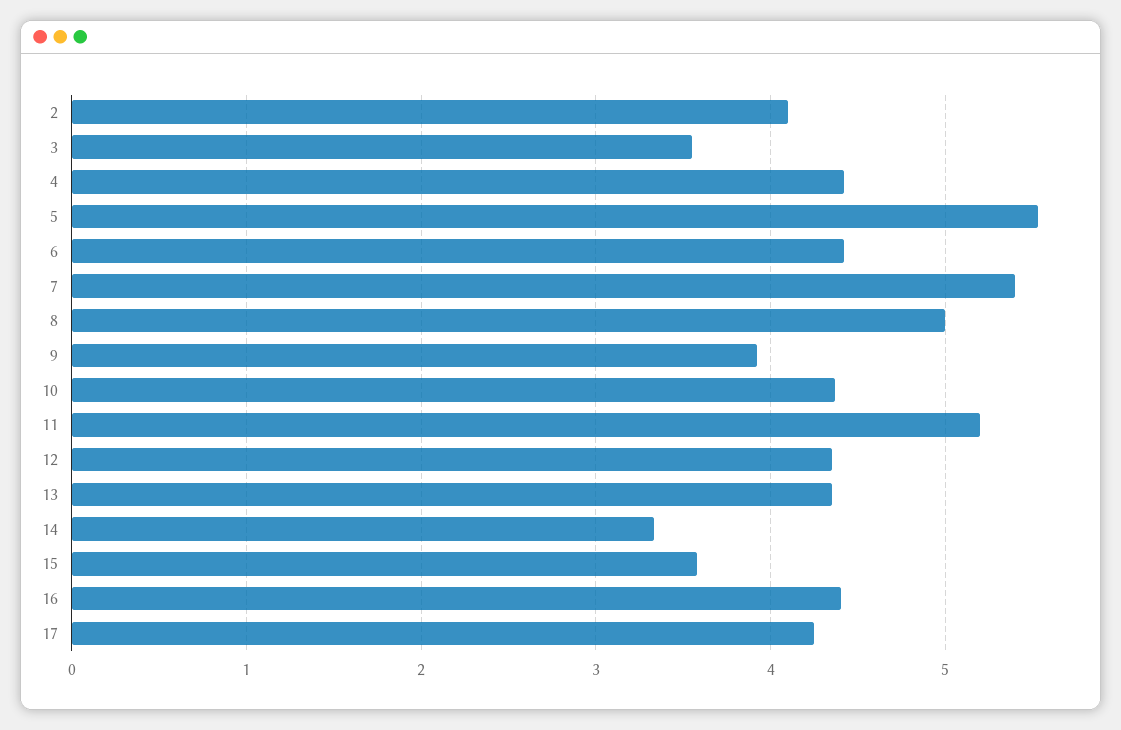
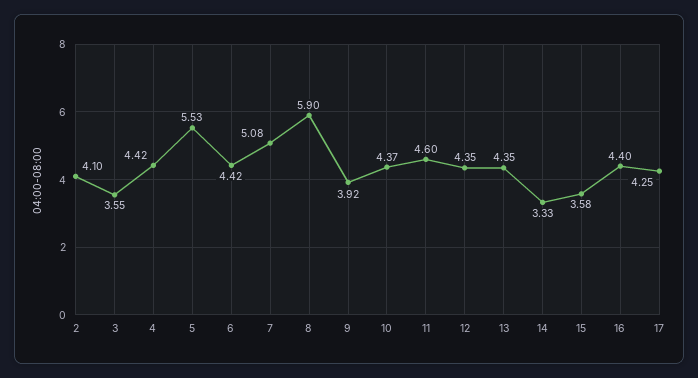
  {
    "2": 4.1,
    "3": 3.55,
    "4": 4.42,
    "5": 5.53,
    "6": 4.42,
-   "7": 5.4,
+   "7": 5.08,
-   "8": 5,
+   "8": 5.9,
    "9": 3.92,
    "10": 4.37,
-   "11": 5.2,
+   "11": 4.6,
    "12": 4.35,
    "13": 4.35,
    "14": 3.33,
    "15": 3.58,
    "16": 4.4,
    "17": 4.25
  }

